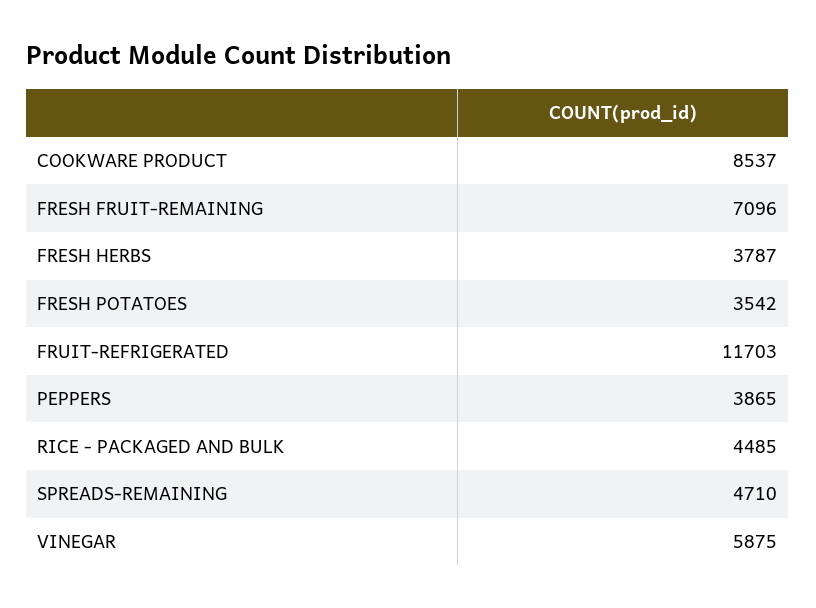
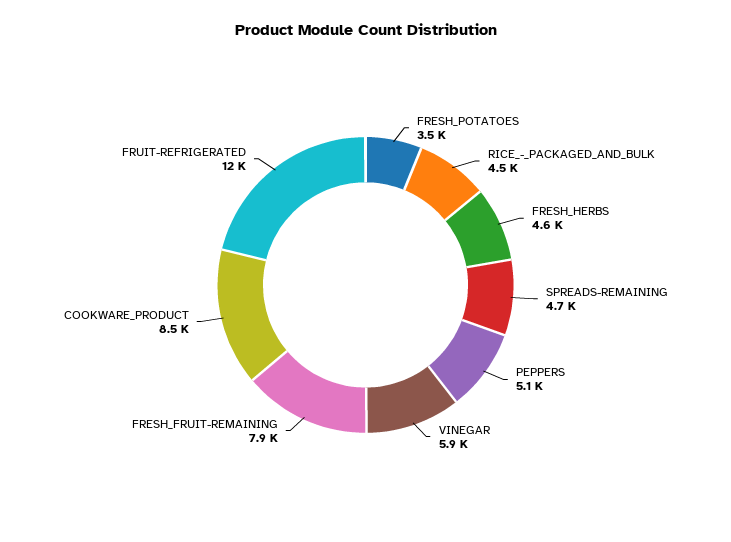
  {
    "COOKWARE PRODUCT": 8537,
-   "FRESH FRUIT-REMAINING": 7096,
+   "FRESH FRUIT-REMAINING": 7900,
-   "FRESH HERBS": 3787,
+   "FRESH HERBS": 4600,
    "FRESH POTATOES": 3542,
    "FRUIT-REFRIGERATED": 11703,
-   "PEPPERS": 3865,
+   "PEPPERS": 5100,
    "RICE - PACKAGED AND BULK": 4485,
    "SPREADS-REMAINING": 4710,
    "VINEGAR": 5875
  }

